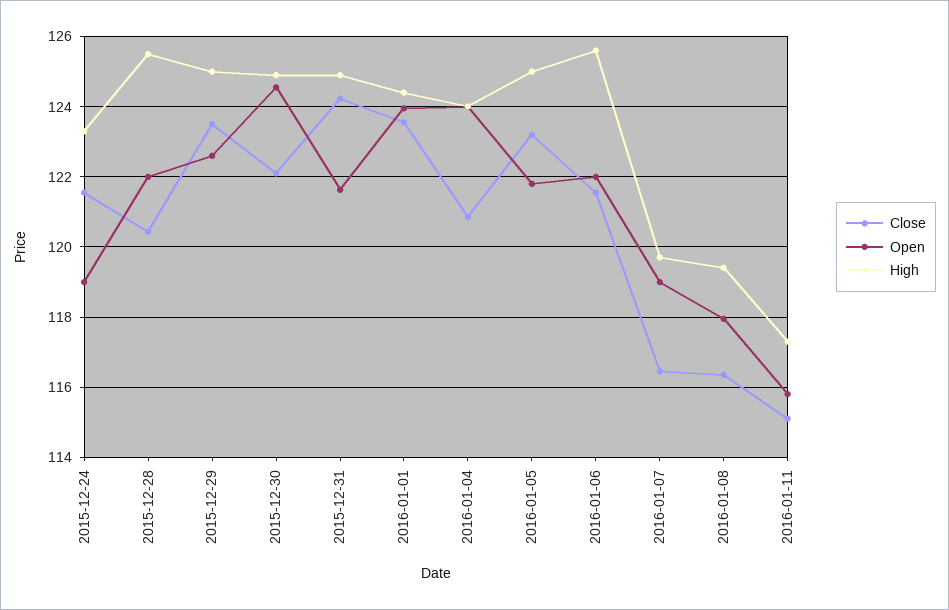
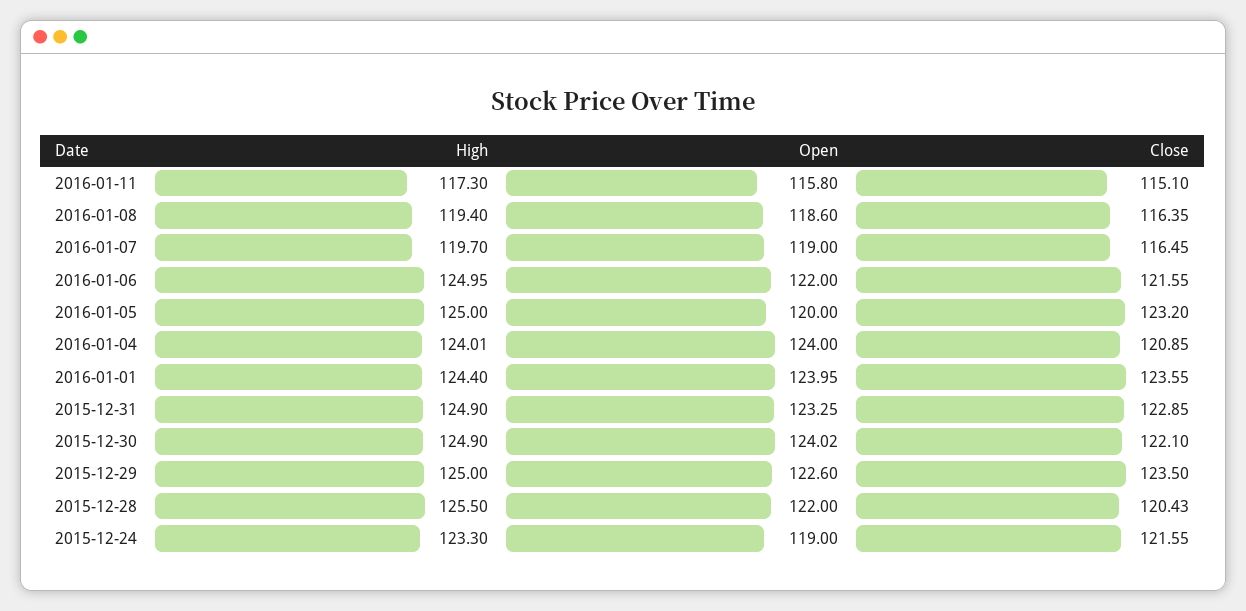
  {
    "Close": {
      "2015-12-24": 121.55,
      "2015-12-28": 120.43,
      "2015-12-29": 123.5,
      "2015-12-30": 122.1,
-     "2015-12-31": 124.2,
+     "2015-12-31": 122.85,
      "2016-01-01": 123.55,
      "2016-01-04": 120.85,
      "2016-01-05": 123.2,
      "2016-01-06": 121.55,
      "2016-01-07": 116.45,
      "2016-01-08": 116.35,
      "2016-01-11": 115.1
    },
    "Open": {
      "2015-12-24": 119,
      "2015-12-28": 122,
      "2015-12-29": 122.6,
-     "2015-12-30": 124.6,
+     "2015-12-30": 124.02,
-     "2015-12-31": 121.6,
+     "2015-12-31": 123.25,
      "2016-01-01": 123.95,
      "2016-01-04": 124,
-     "2016-01-05": 121.8,
+     "2016-01-05": 120,
      "2016-01-06": 122,
      "2016-01-07": 119,
-     "2016-01-08": 118,
+     "2016-01-08": 118.6,
      "2016-01-11": 115.8
    },
    "High": {
      "2015-12-24": 123.3,
      "2015-12-28": 125.5,
      "2015-12-29": 125,
      "2015-12-30": 124.9,
      "2015-12-31": 124.9,
      "2016-01-01": 124.4,
      "2016-01-04": 124.01,
      "2016-01-05": 125,
-     "2016-01-06": 125.6,
+     "2016-01-06": 124.95,
      "2016-01-07": 119.7,
      "2016-01-08": 119.4,
      "2016-01-11": 117.3
    }
  }

